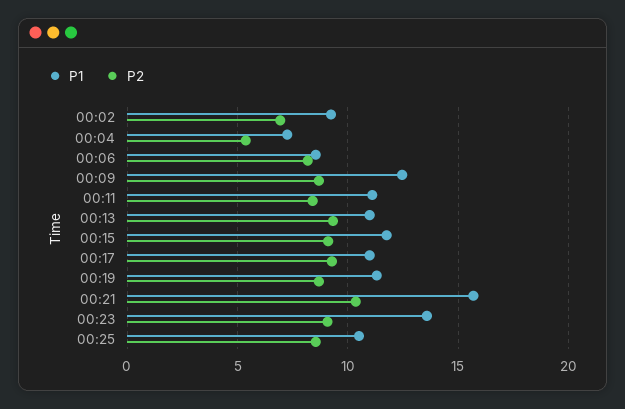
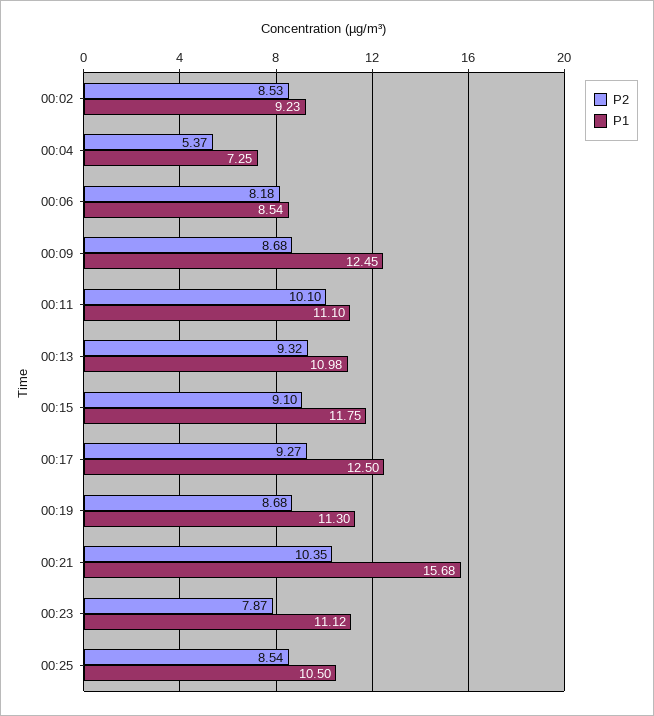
  {
    "P1": {
      "00:02": 9.23,
      "00:04": 7.25,
      "00:06": 8.54,
      "00:09": 12.45,
      "00:11": 11.1,
      "00:13": 10.98,
      "00:15": 11.75,
-     "00:17": 11,
+     "00:17": 12.5,
      "00:19": 11.3,
      "00:21": 15.68,
-     "00:23": 13.5,
+     "00:23": 11.12,
      "00:25": 10.5
    },
    "P2": {
-     "00:02": 7,
+     "00:02": 8.53,
      "00:04": 5.37,
      "00:06": 8.18,
      "00:09": 8.68,
-     "00:11": 8.5,
+     "00:11": 10.1,
      "00:13": 9.32,
      "00:15": 9.1,
      "00:17": 9.27,
      "00:19": 8.68,
      "00:21": 10.35,
-     "00:23": 9,
+     "00:23": 7.87,
      "00:25": 8.54
    }
  }

